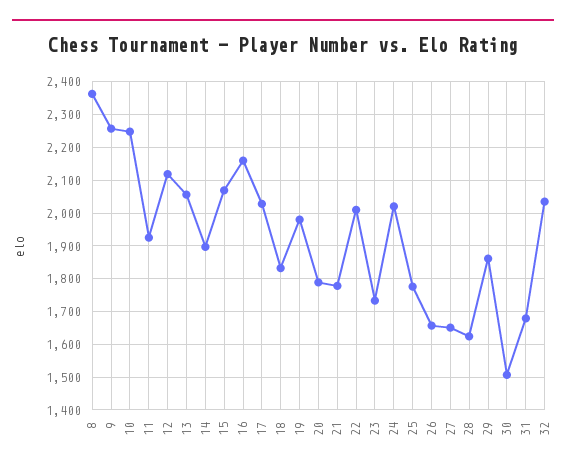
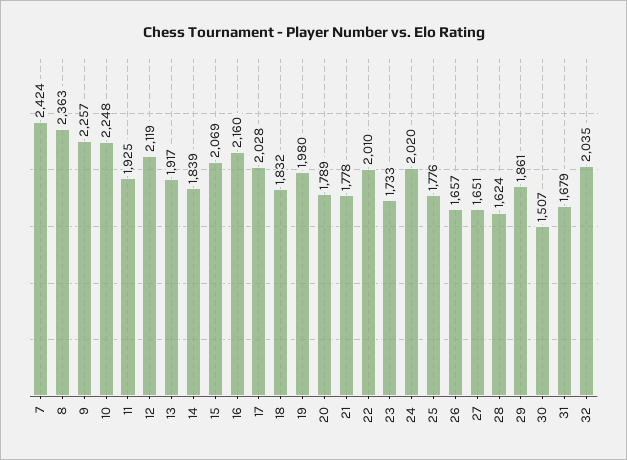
  {
    "8": 2363,
    "9": 2257,
    "10": 2248,
    "11": 1925,
    "12": 2119,
-   "13": 2060,
+   "13": 1917,
-   "14": 1900,
+   "14": 1839,
    "15": 2069,
    "16": 2160,
    "17": 2028,
    "18": 1832,
    "19": 1980,
    "20": 1789,
    "21": 1778,
    "22": 2010,
    "23": 1733,
    "24": 2020,
    "25": 1776,
    "26": 1657,
    "27": 1651,
    "28": 1624,
    "29": 1861,
    "30": 1507,
    "31": 1679,
-   "32": 2035
+   "32": 2035,
+   "7": 2424
  }

